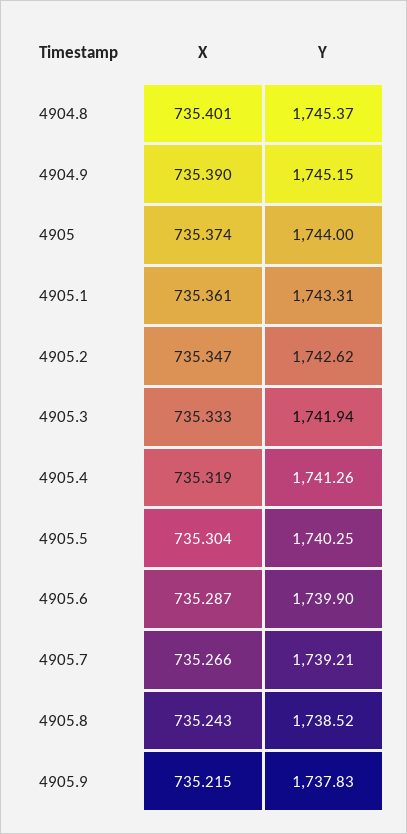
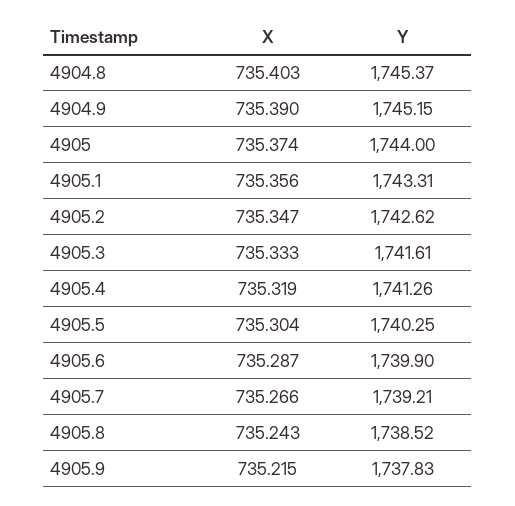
  {
    "X": {
-     "4904.8": 735.401,
+     "4904.8": 735.403,
      "4904.9": 735.39,
      "4905": 735.374,
-     "4905.1": 735.361,
+     "4905.1": 735.356,
      "4905.2": 735.347,
      "4905.3": 735.333,
      "4905.4": 735.319,
      "4905.5": 735.304,
      "4905.6": 735.287,
      "4905.7": 735.266,
      "4905.8": 735.243,
      "4905.9": 735.215
    },
    "Y": {
      "4904.8": 1745.37,
      "4904.9": 1745.15,
      "4905": 1744,
      "4905.1": 1743.31,
      "4905.2": 1742.62,
-     "4905.3": 1741.94,
+     "4905.3": 1741.61,
      "4905.4": 1741.26,
      "4905.5": 1740.25,
      "4905.6": 1739.9,
      "4905.7": 1739.21,
      "4905.8": 1738.52,
      "4905.9": 1737.83
    }
  }

